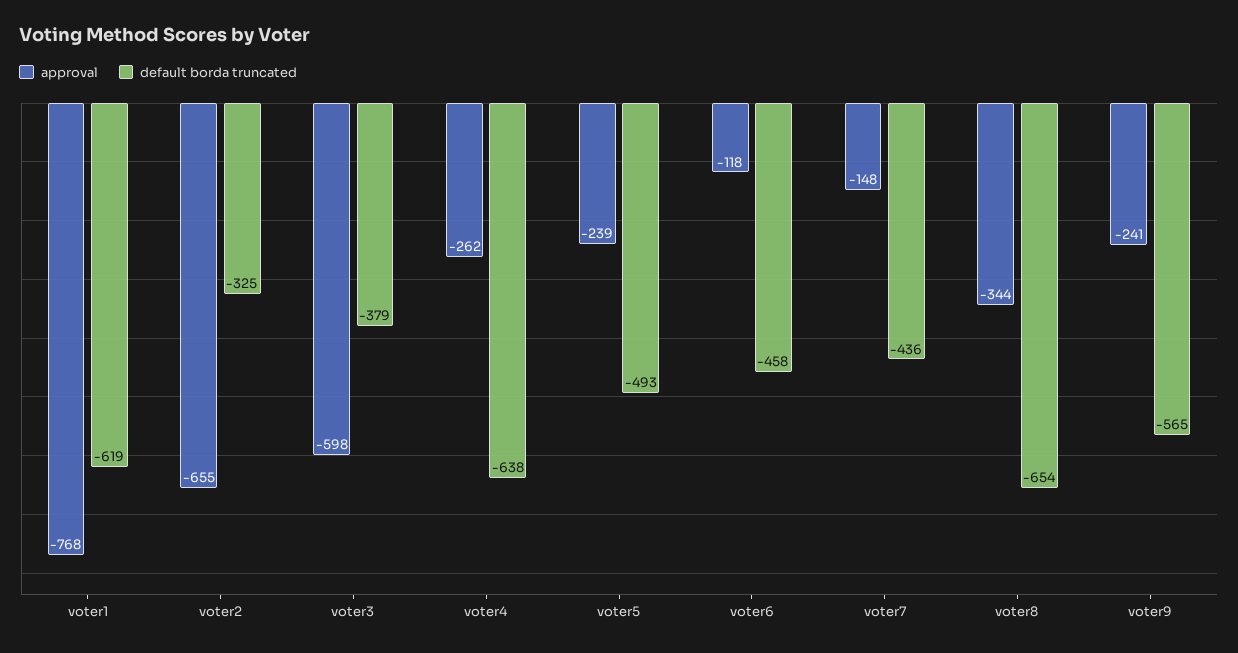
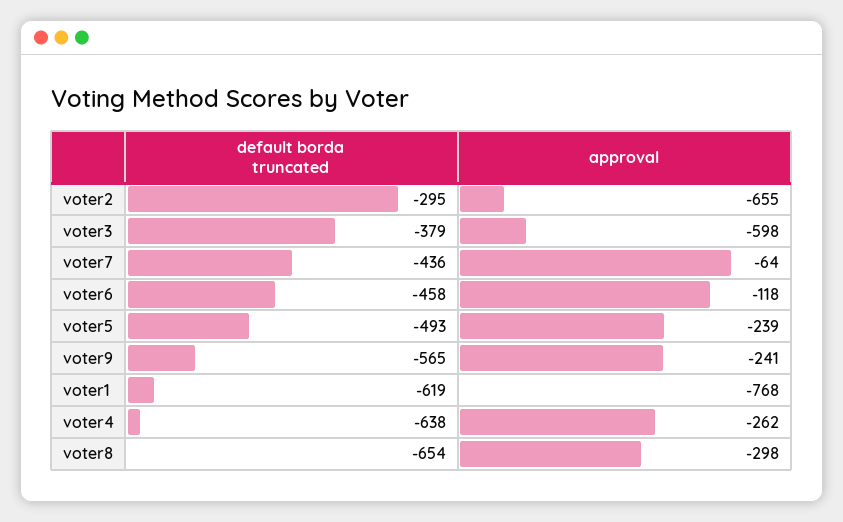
  {
    "approval": {
      "voter1": -768,
      "voter2": -655,
      "voter3": -598,
      "voter4": -262,
      "voter5": -239,
      "voter6": -118,
-     "voter7": -148,
+     "voter7": -64,
-     "voter8": -344,
+     "voter8": -298,
      "voter9": -241
    },
    "default borda truncated": {
      "voter1": -619,
-     "voter2": -325,
+     "voter2": -295,
      "voter3": -379,
      "voter4": -638,
      "voter5": -493,
      "voter6": -458,
      "voter7": -436,
      "voter8": -654,
      "voter9": -565
    }
  }

